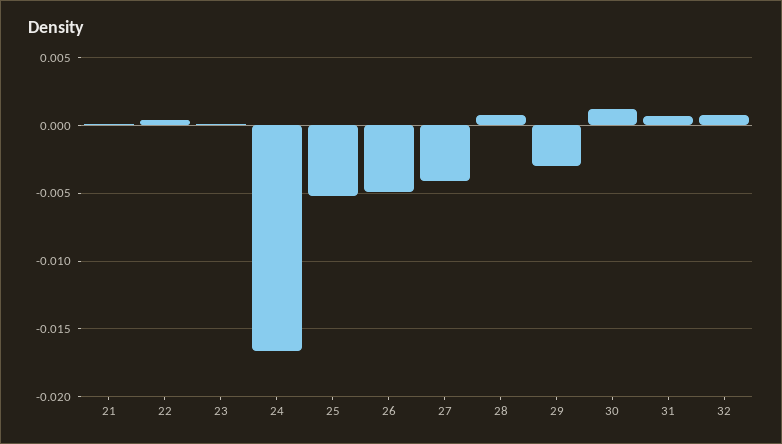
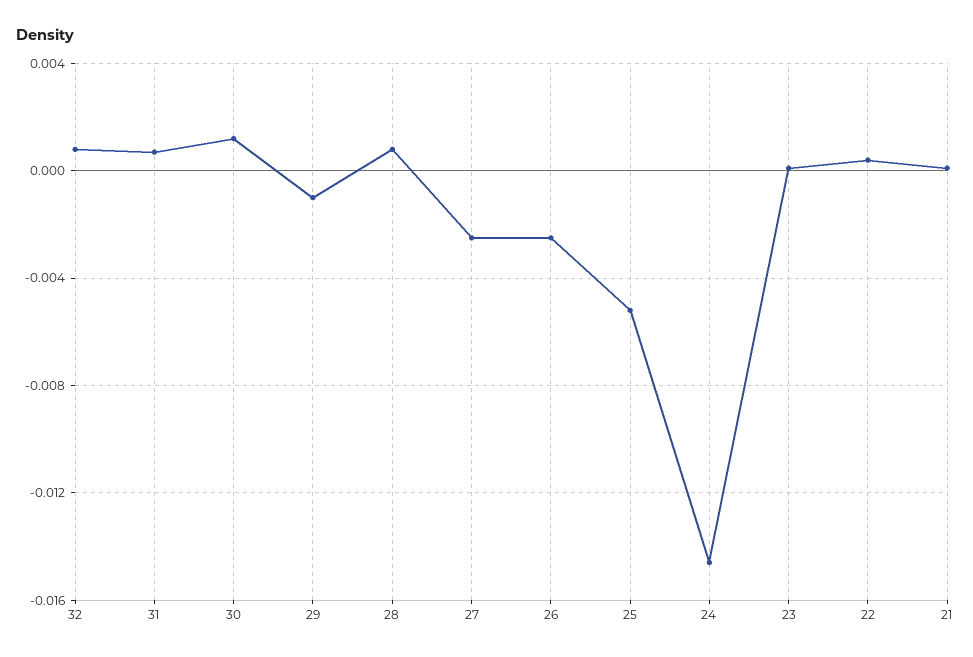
  {
    "21": 0,
    "22": 0.0005,
    "23": 0,
-   "24": -0.0165,
+   "24": -0.0145,
    "25": -0.005,
-   "26": -0.005,
+   "26": -0.0025,
-   "27": -0.004,
+   "27": -0.0025,
    "28": 0.001,
-   "29": -0.003,
+   "29": -0.001,
    "30": 0.001,
    "31": 0.0005,
    "32": 0.001
  }

